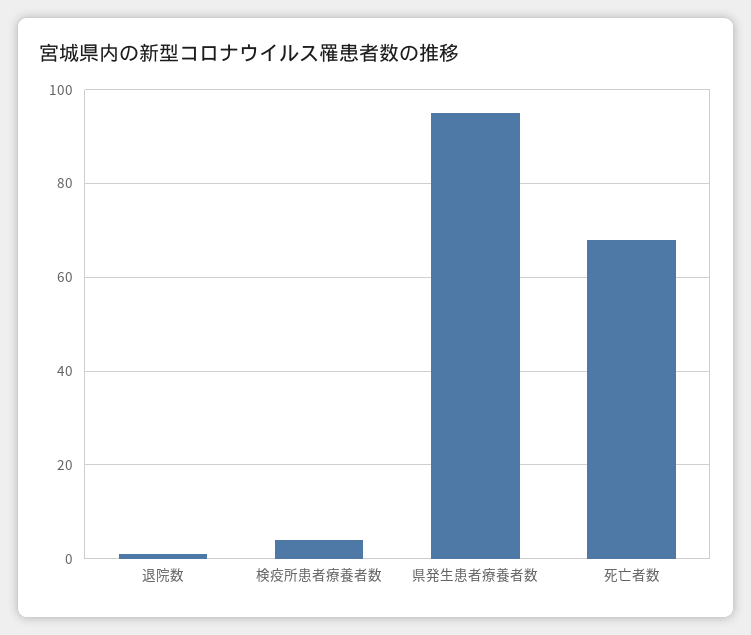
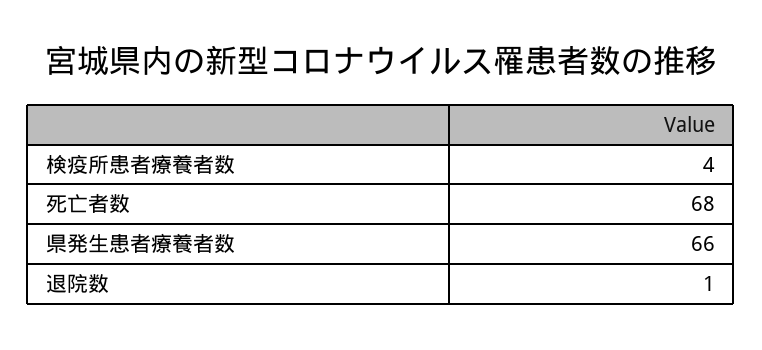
  {
    "退院数": 1,
    "検疫所患者療養者数": 4,
-   "県発生患者療養者数": 95,
+   "県発生患者療養者数": 66,
    "死亡者数": 68
  }

